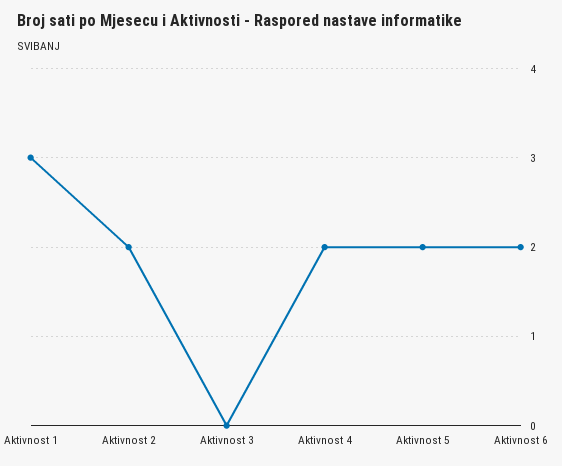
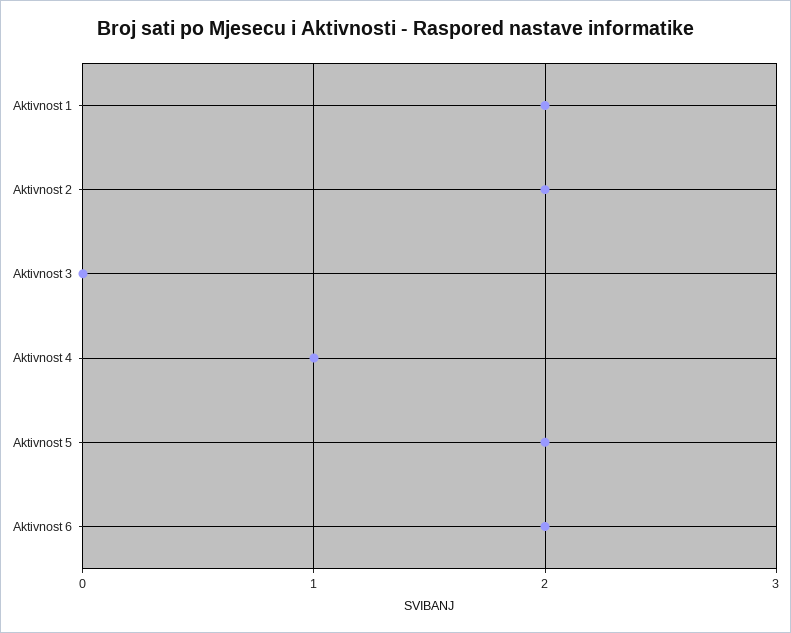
  {
-   "Aktivnost 1": 3,
+   "Aktivnost 1": 2,
    "Aktivnost 2": 2,
    "Aktivnost 3": 0,
-   "Aktivnost 4": 2,
+   "Aktivnost 4": 1,
    "Aktivnost 5": 2,
    "Aktivnost 6": 2
  }

